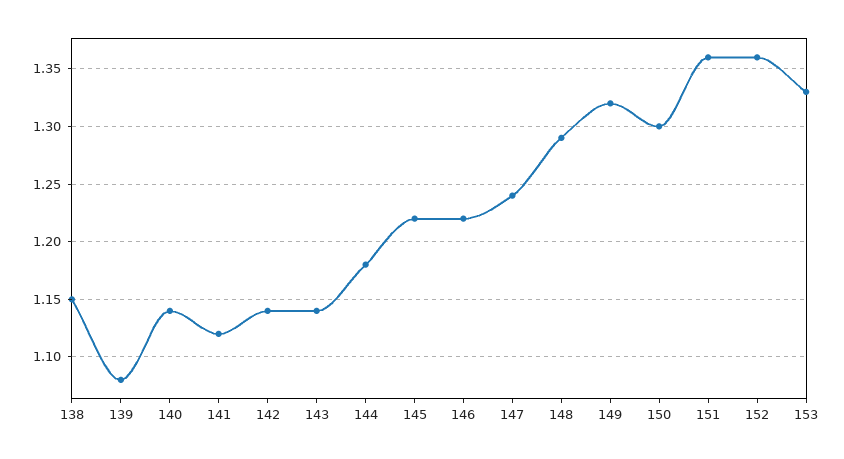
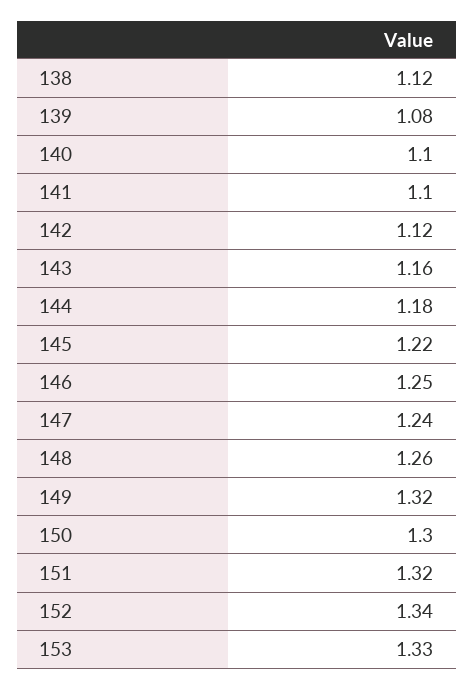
  {
-   "138": 1.15,
+   "138": 1.12,
    "139": 1.08,
-   "140": 1.14,
+   "140": 1.1,
-   "141": 1.12,
+   "141": 1.1,
-   "142": 1.14,
+   "142": 1.12,
-   "143": 1.14,
+   "143": 1.16,
    "144": 1.18,
    "145": 1.22,
-   "146": 1.22,
+   "146": 1.25,
    "147": 1.24,
-   "148": 1.29,
+   "148": 1.26,
    "149": 1.32,
    "150": 1.3,
-   "151": 1.36,
+   "151": 1.32,
-   "152": 1.36,
+   "152": 1.34,
    "153": 1.33
  }

